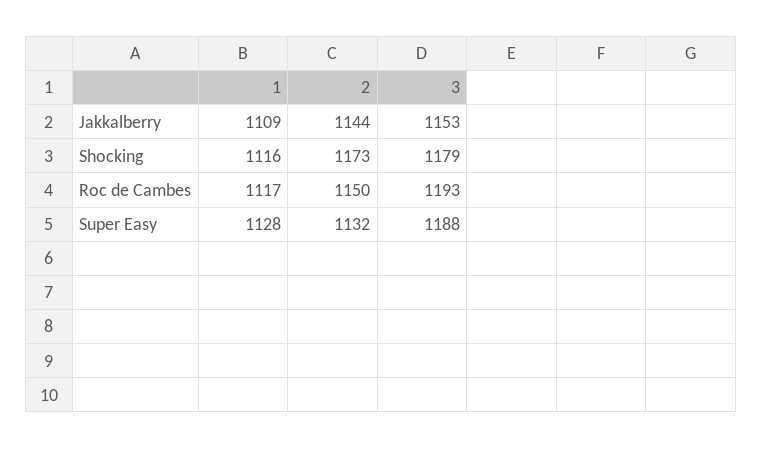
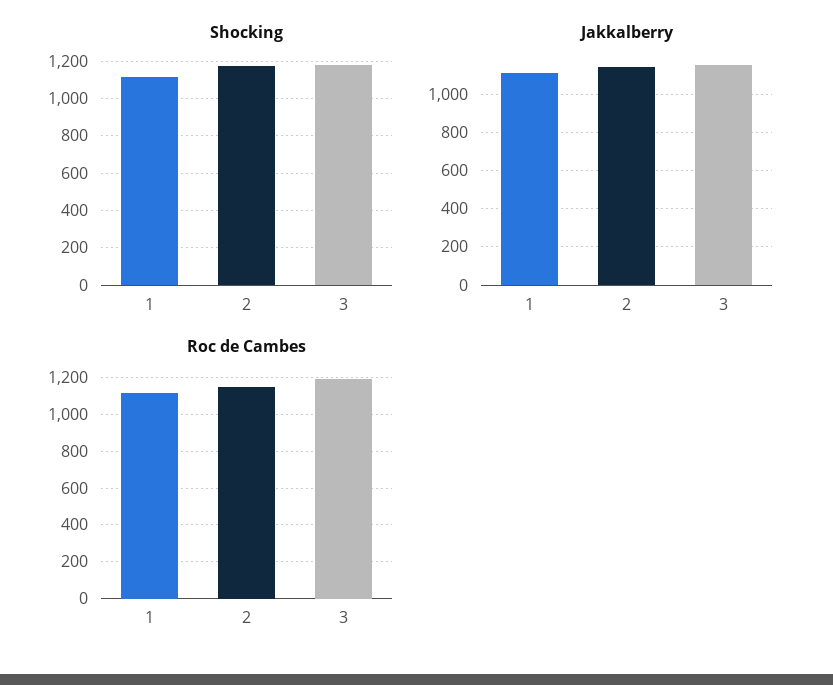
  {
    "Jakkalberry": {
      "1": 1109,
      "2": 1144,
      "3": 1153
    },
    "Shocking": {
      "1": 1116,
      "2": 1173,
      "3": 1179
    },
    "Roc de Cambes": {
      "1": 1117,
      "2": 1150,
      "3": 1193
-   },
+   }
-   "Super Easy": {
-     "1": 1128,
-     "2": 1132,
-     "3": 1188
-   }
  }

